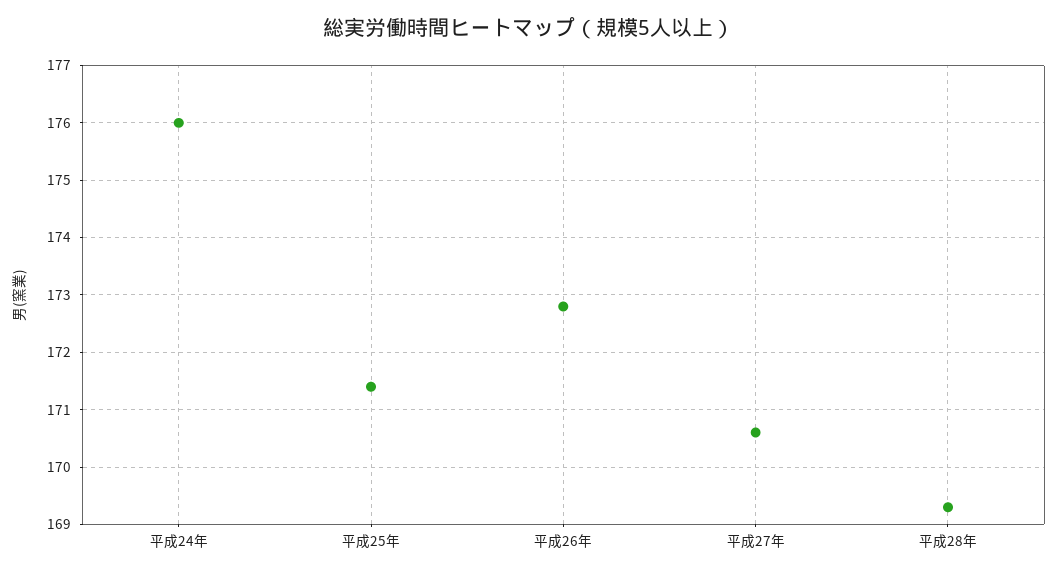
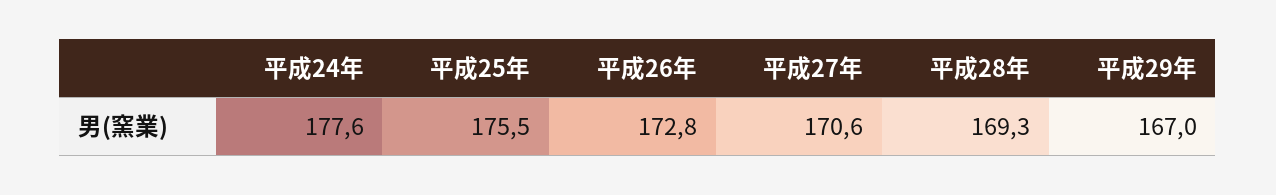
  {
-   "平成24年": 176,
+   "平成24年": 177.6,
-   "平成25年": 171.5,
+   "平成25年": 175.5,
    "平成26年": 172.8,
    "平成27年": 170.6,
-   "平成28年": 169.3
+   "平成28年": 169.3,
+   "平成29年": 167
  }

